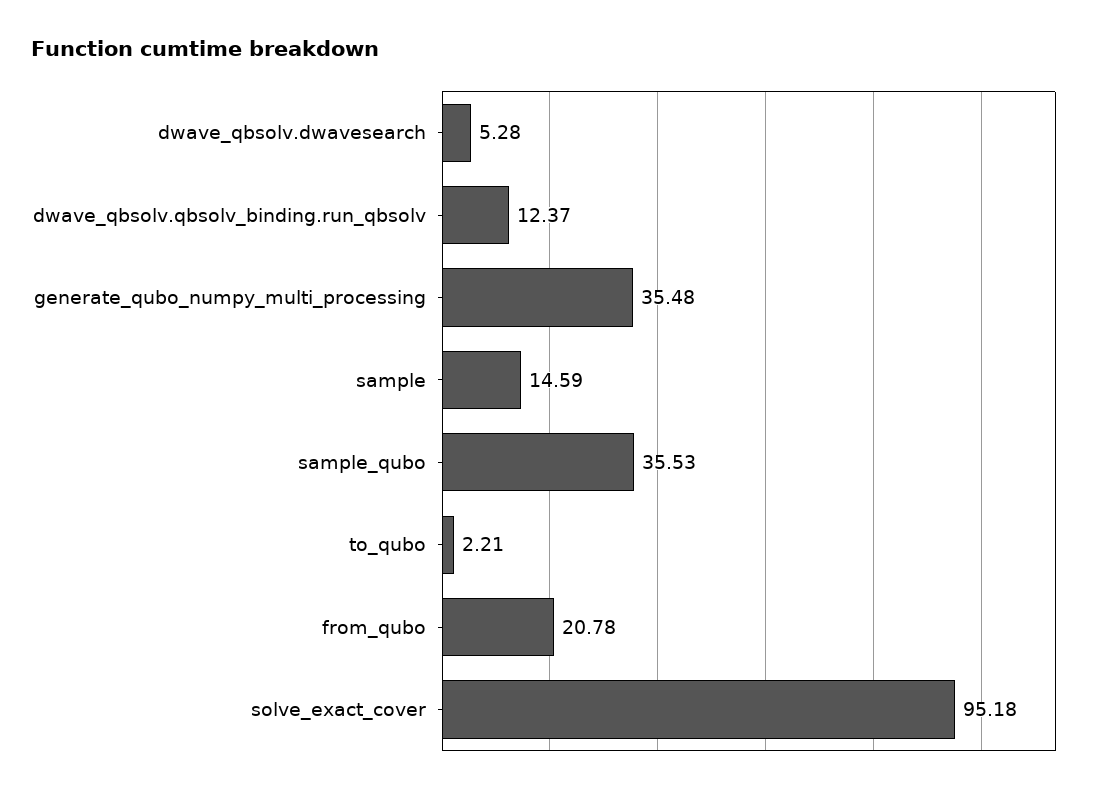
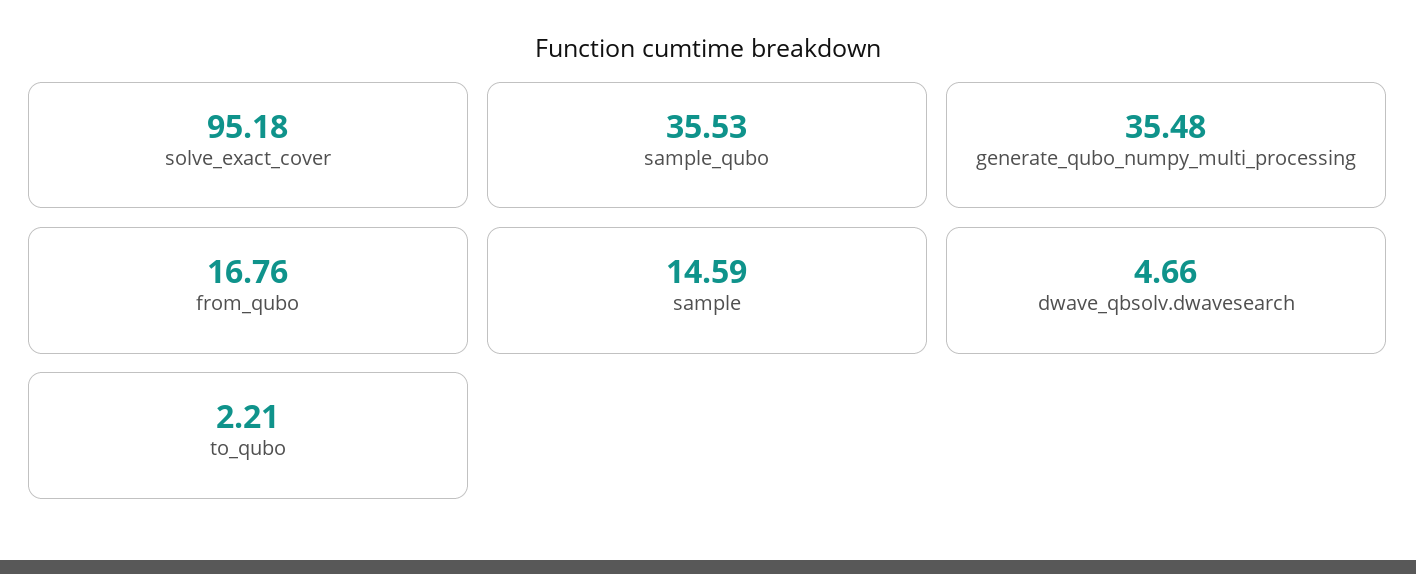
  {
-   "dwave_qbsolv.dwavesearch": 5.28,
+   "dwave_qbsolv.dwavesearch": 4.66,
-   "dwave_qbsolv.qbsolv_binding.run_qbsolv": 12.37,
    "generate_qubo_numpy_multi_processing": 35.48,
    "sample": 14.59,
    "sample_qubo": 35.53,
    "to_qubo": 2.21,
-   "from_qubo": 20.78,
+   "from_qubo": 16.76,
    "solve_exact_cover": 95.18
  }

